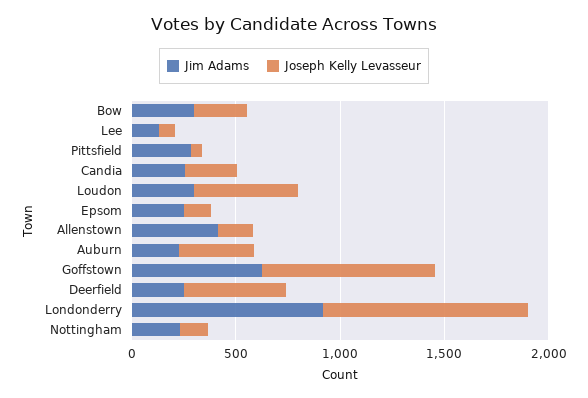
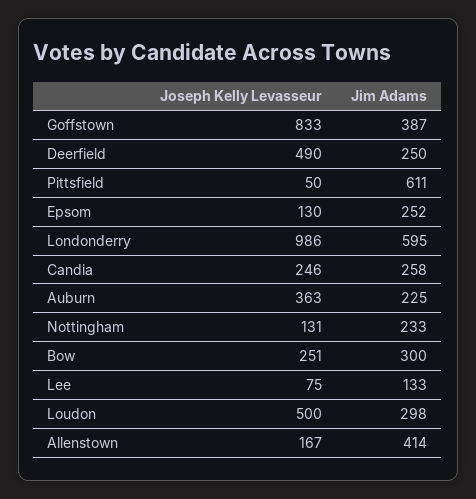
  {
    "Jim Adams": {
      "Bow": 300,
      "Lee": 133,
-     "Pittsfield": 300,
+     "Pittsfield": 611,
      "Candia": 258,
      "Loudon": 298,
      "Epsom": 252,
      "Allenstown": 414,
      "Auburn": 225,
-     "Goffstown": 600,
+     "Goffstown": 387,
      "Deerfield": 250,
-     "Londonderry": 900,
+     "Londonderry": 595,
      "Nottingham": 233
    },
    "Joseph Kelly Levasseur": {
      "Bow": 251,
      "Lee": 75,
      "Pittsfield": 50,
      "Candia": 246,
      "Loudon": 500,
      "Epsom": 130,
      "Allenstown": 167,
      "Auburn": 363,
      "Goffstown": 833,
      "Deerfield": 490,
      "Londonderry": 986,
      "Nottingham": 131
    }
  }

